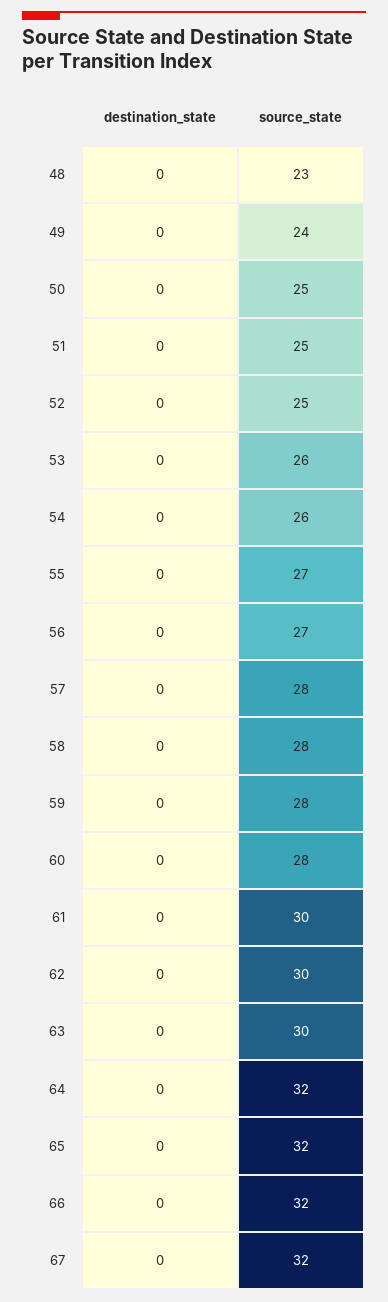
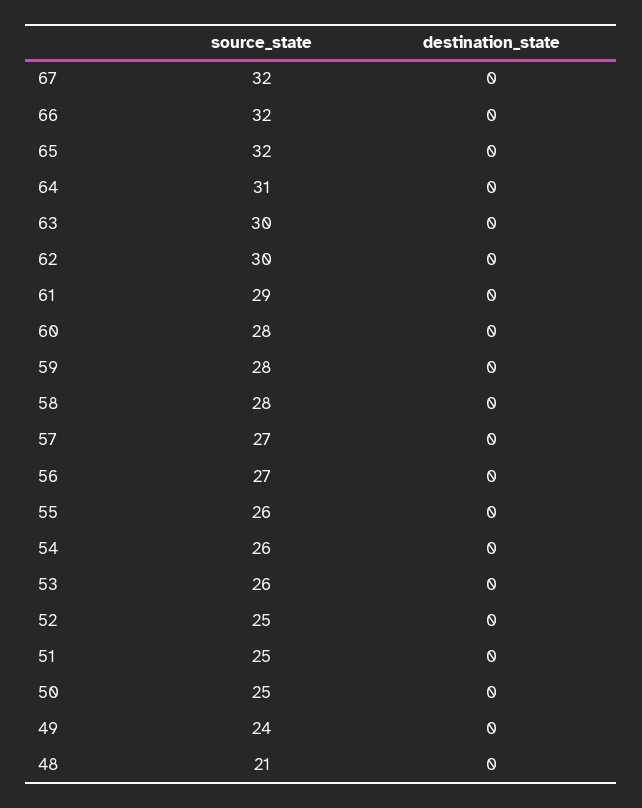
  {
    "destination_state": {
      "48": 0,
      "49": 0,
      "50": 0,
      "51": 0,
      "52": 0,
      "53": 0,
      "54": 0,
      "55": 0,
      "56": 0,
      "57": 0,
      "58": 0,
      "59": 0,
      "60": 0,
      "61": 0,
      "62": 0,
      "63": 0,
      "64": 0,
      "65": 0,
      "66": 0,
      "67": 0
    },
    "source_state": {
-     "48": 23,
+     "48": 21,
      "49": 24,
      "50": 25,
      "51": 25,
      "52": 25,
      "53": 26,
      "54": 26,
-     "55": 27,
+     "55": 26,
      "56": 27,
-     "57": 28,
+     "57": 27,
      "58": 28,
      "59": 28,
      "60": 28,
-     "61": 30,
+     "61": 29,
      "62": 30,
      "63": 30,
-     "64": 32,
+     "64": 31,
      "65": 32,
      "66": 32,
      "67": 32
    }
  }

